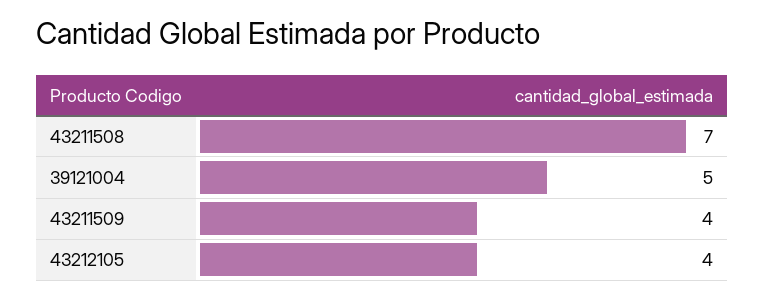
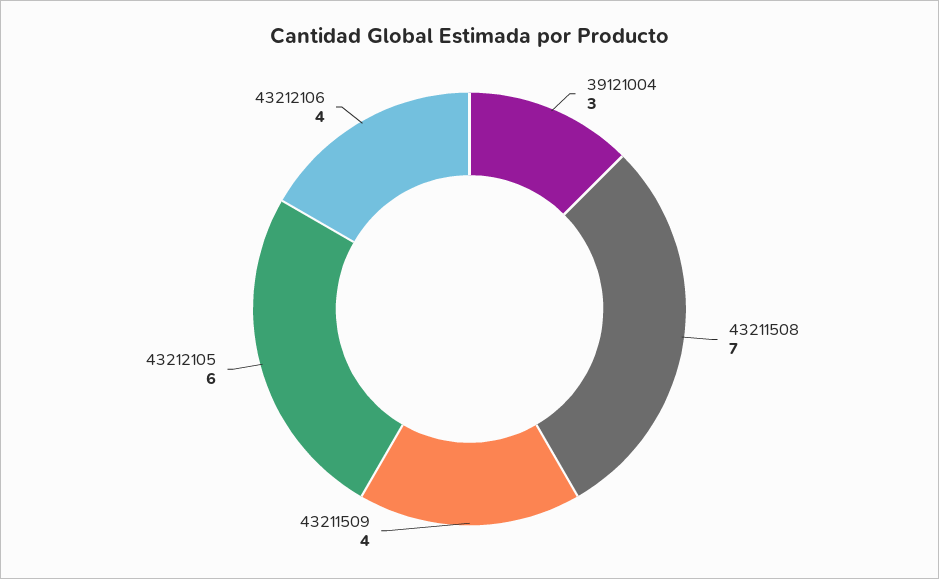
  {
    "43211508": 7,
-   "39121004": 5,
+   "39121004": 3,
    "43211509": 4,
-   "43212105": 4
+   "43212105": 6,
+   "43212106": 4
  }

